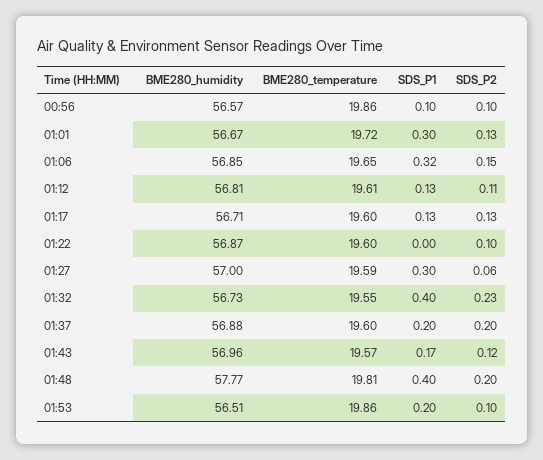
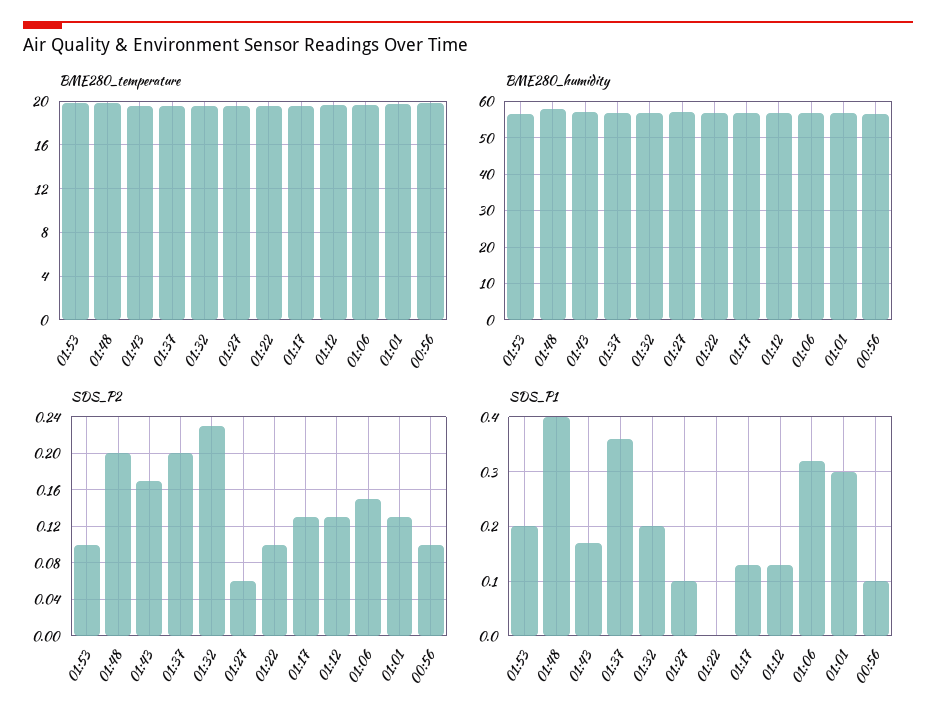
  {
    "BME280_humidity": {
      "00:56": 56.57,
      "01:01": 56.67,
      "01:06": 56.85,
      "01:12": 56.81,
      "01:17": 56.71,
      "01:22": 56.87,
      "01:27": 57,
      "01:32": 56.73,
      "01:37": 56.88,
      "01:43": 56.96,
      "01:48": 57.77,
      "01:53": 56.51
    },
    "BME280_temperature": {
      "00:56": 19.86,
      "01:01": 19.72,
      "01:06": 19.65,
      "01:12": 19.61,
      "01:17": 19.6,
      "01:22": 19.6,
      "01:27": 19.59,
      "01:32": 19.55,
      "01:37": 19.6,
      "01:43": 19.57,
      "01:48": 19.81,
      "01:53": 19.86
    },
    "SDS_P1": {
      "00:56": 0.1,
      "01:01": 0.3,
      "01:06": 0.32,
      "01:12": 0.13,
      "01:17": 0.13,
      "01:22": 0,
-     "01:27": 0.3,
+     "01:27": 0.1,
-     "01:32": 0.4,
+     "01:32": 0.2,
-     "01:37": 0.2,
+     "01:37": 0.35,
      "01:43": 0.17,
      "01:48": 0.4,
      "01:53": 0.2
    },
    "SDS_P2": {
      "00:56": 0.1,
      "01:01": 0.13,
      "01:06": 0.15,
-     "01:12": 0.11,
+     "01:12": 0.13,
      "01:17": 0.13,
      "01:22": 0.1,
      "01:27": 0.06,
      "01:32": 0.23,
      "01:37": 0.2,
-     "01:43": 0.12,
+     "01:43": 0.17,
      "01:48": 0.2,
      "01:53": 0.1
    }
  }

